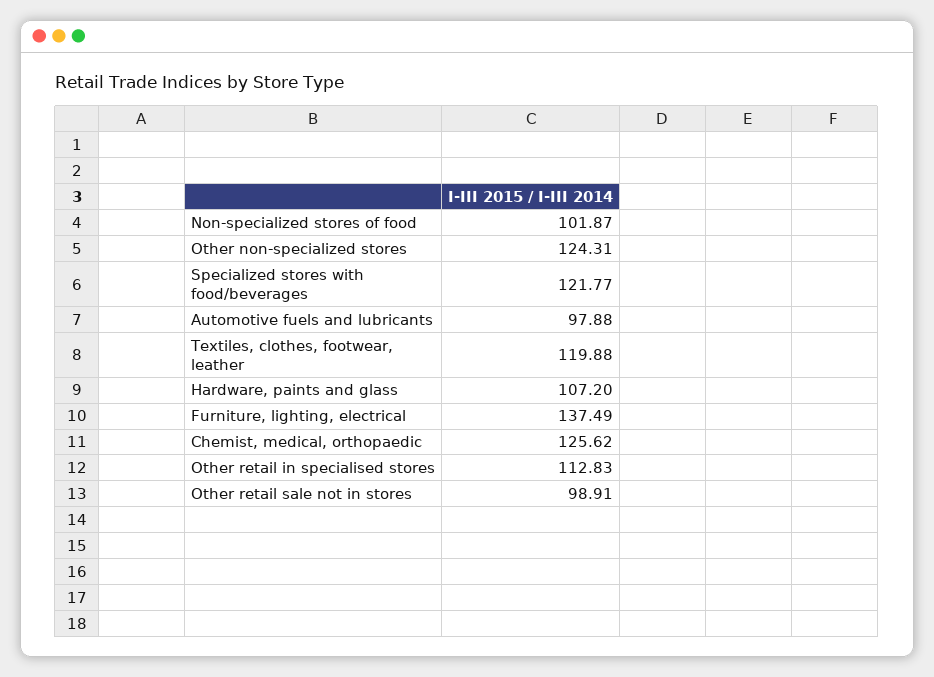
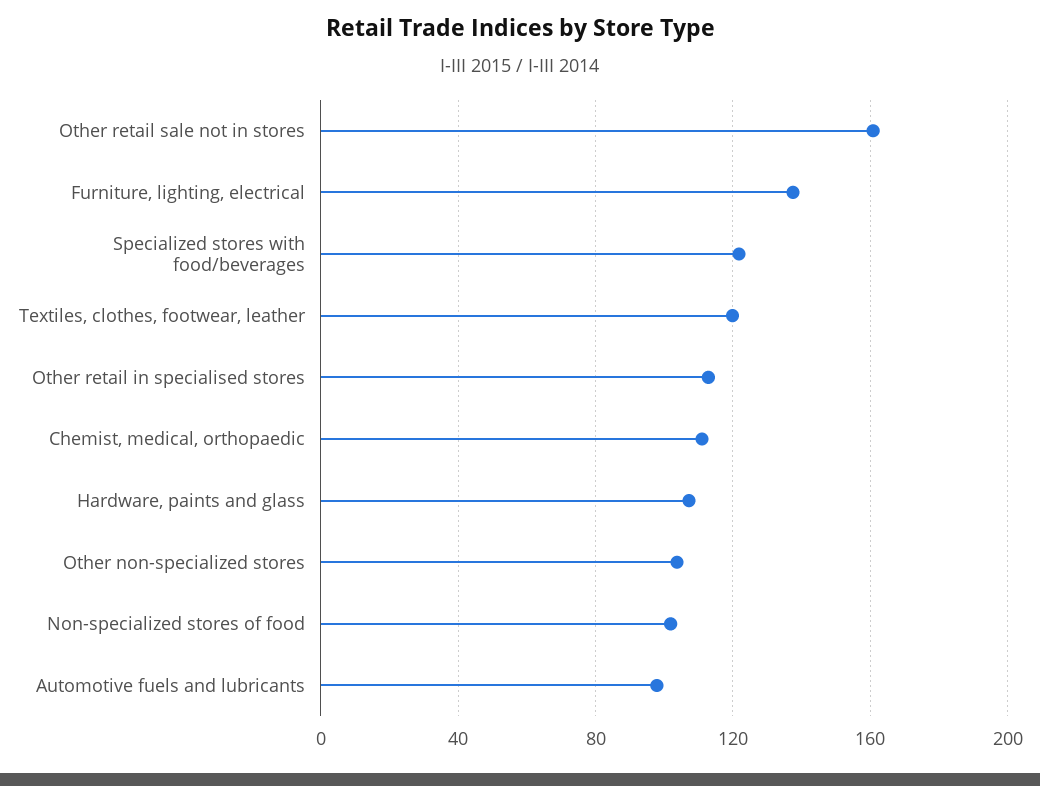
  {
    "Non-specialized stores of food": 101.87,
-   "Other non-specialized stores": 124.31,
+   "Other non-specialized stores": 105,
    "Specialized stores with food/beverages": 121.77,
    "Automotive fuels and lubricants": 97.88,
    "Textiles, clothes, footwear, leather": 119.88,
    "Hardware, paints and glass": 107.2,
    "Furniture, lighting, electrical": 137.49,
-   "Chemist, medical, orthopaedic": 125.62,
+   "Chemist, medical, orthopaedic": 110,
    "Other retail in specialised stores": 112.83,
-   "Other retail sale not in stores": 98.91
+   "Other retail sale not in stores": 160
  }

